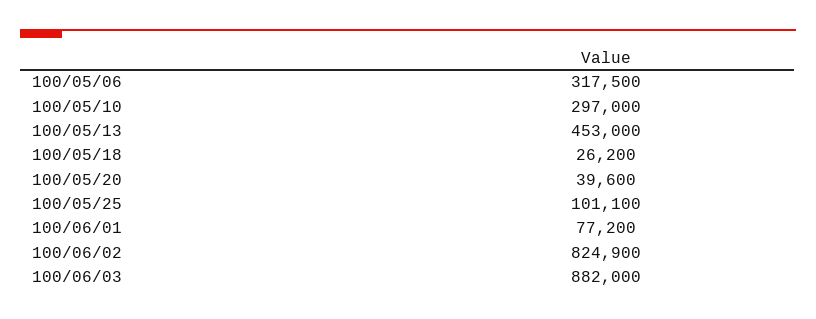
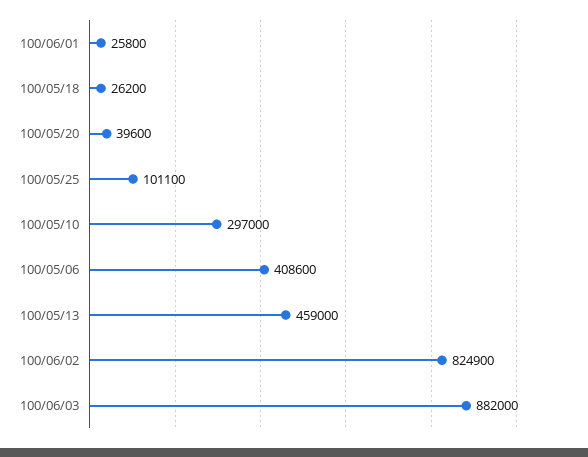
  {
-   "100/05/06": 317500,
+   "100/05/06": 408600,
    "100/05/10": 297000,
-   "100/05/13": 453000,
+   "100/05/13": 459000,
    "100/05/18": 26200,
    "100/05/20": 39600,
    "100/05/25": 101100,
-   "100/06/01": 77200,
+   "100/06/01": 25800,
    "100/06/02": 824900,
    "100/06/03": 882000
  }

